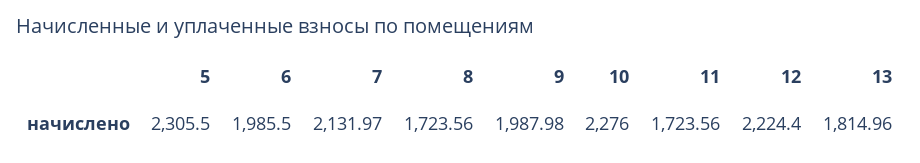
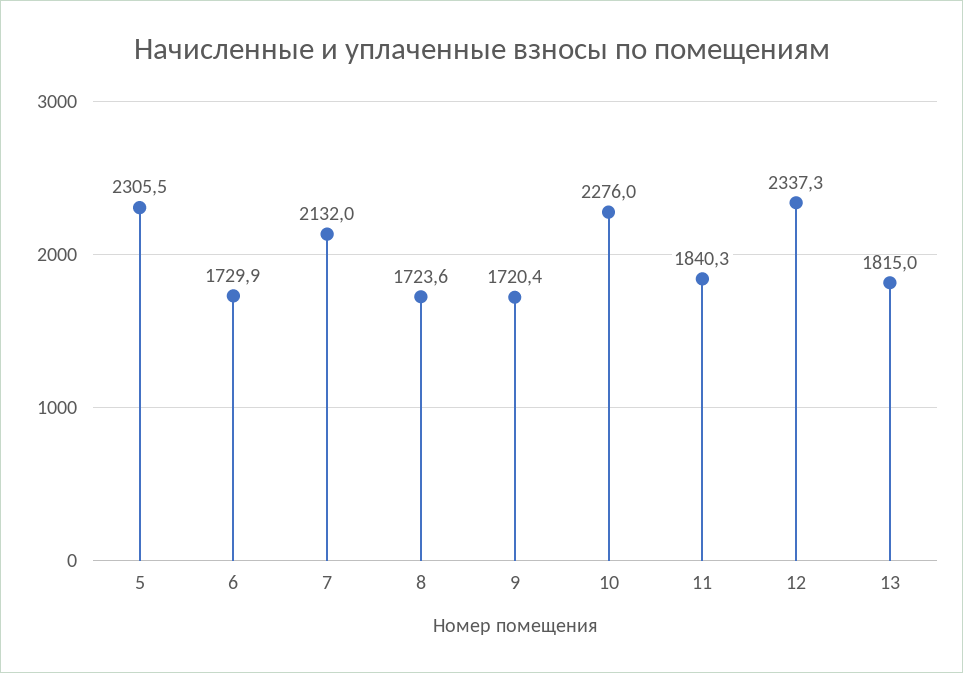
  {
    "5": 2305.5,
-   "6": 1985.5,
+   "6": 1729.9,
    "7": 2131.97,
    "8": 1723.56,
-   "9": 1987.98,
+   "9": 1720.4,
    "10": 2276,
-   "11": 1723.56,
+   "11": 1840.3,
-   "12": 2224.4,
+   "12": 2337.3,
    "13": 1814.96
  }

